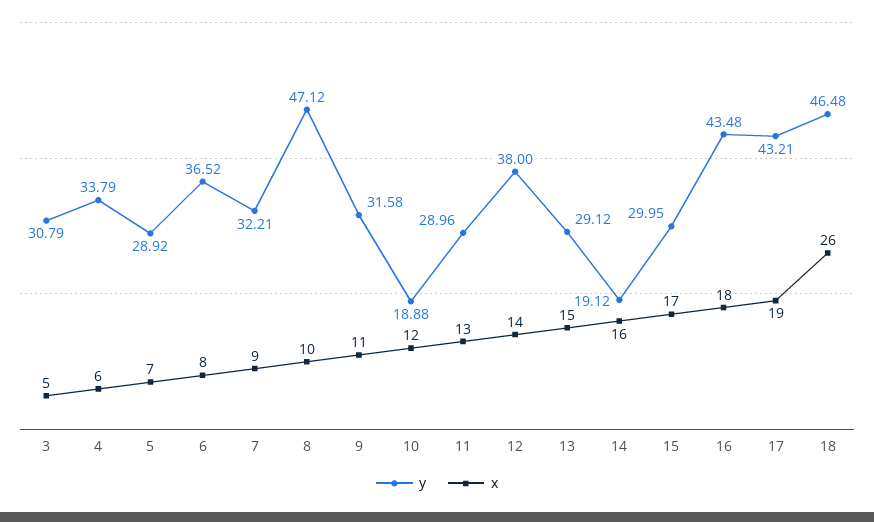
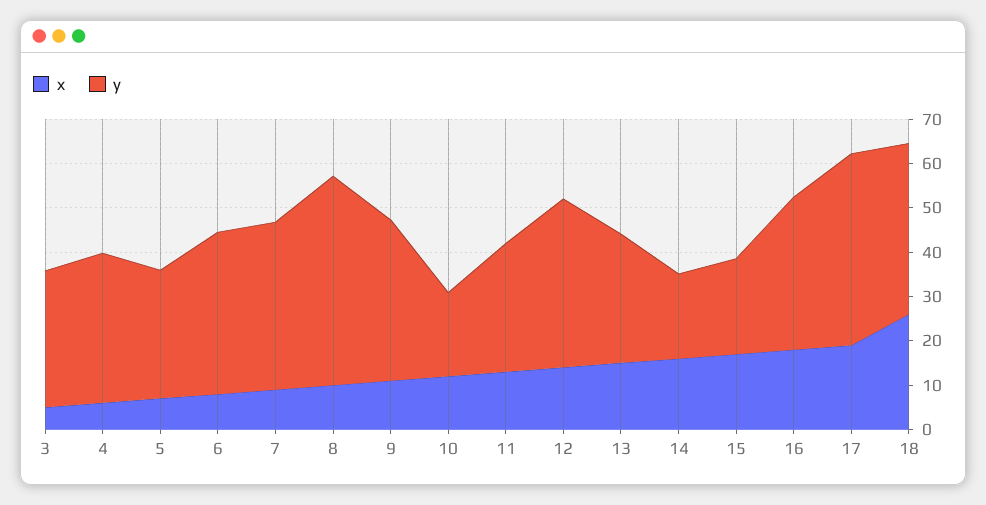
  {
    "y": {
      "3": 30.79,
      "4": 33.79,
      "5": 28.92,
      "6": 36.52,
-     "7": 32.21,
+     "7": 38,
      "8": 47.12,
-     "9": 31.58,
+     "9": 36,
      "10": 18.88,
      "11": 28.96,
      "12": 38,
      "13": 29.12,
      "14": 19.12,
-     "15": 29.95,
+     "15": 22,
-     "16": 43.48,
+     "16": 34,
      "17": 43.21,
-     "18": 46.48
+     "18": 38
    },
    "x": {
      "3": 5,
      "4": 6,
      "5": 7,
      "6": 8,
      "7": 9,
      "8": 10,
      "9": 11,
      "10": 12,
      "11": 13,
      "12": 14,
      "13": 15,
      "14": 16,
      "15": 17,
      "16": 18,
      "17": 19,
      "18": 26
    }
  }

